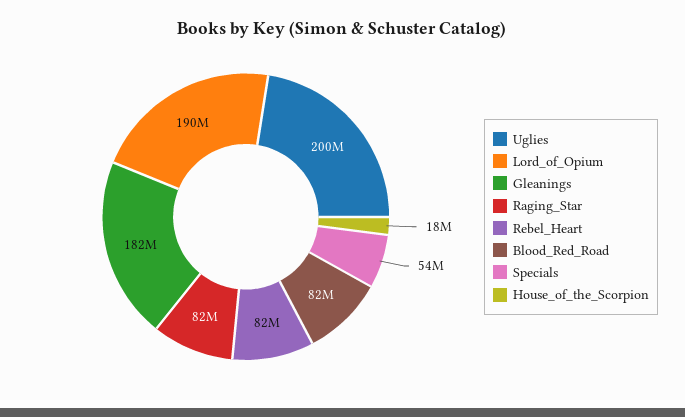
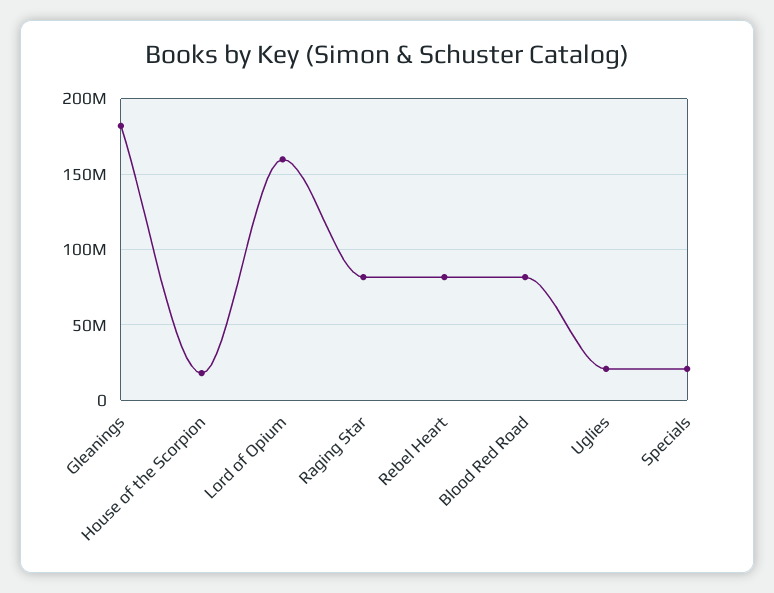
  {
-   "Uglies": 200000000,
+   "Uglies": 20000000,
-   "Lord_of_Opium": 190000000,
+   "Lord_of_Opium": 160000000,
    "Gleanings": 182000000,
    "Raging_Star": 82000000,
    "Rebel_Heart": 82000000,
    "Blood_Red_Road": 82000000,
-   "Specials": 54000000,
+   "Specials": 20000000,
    "House_of_the_Scorpion": 18000000
  }

